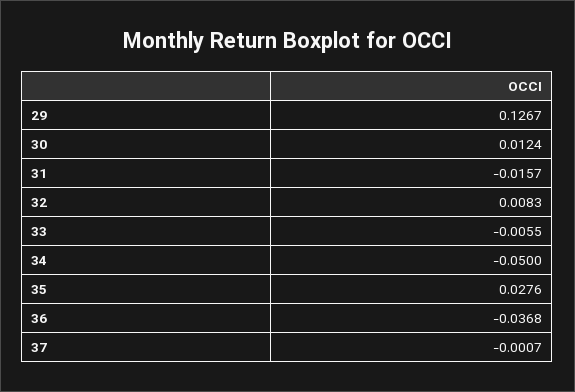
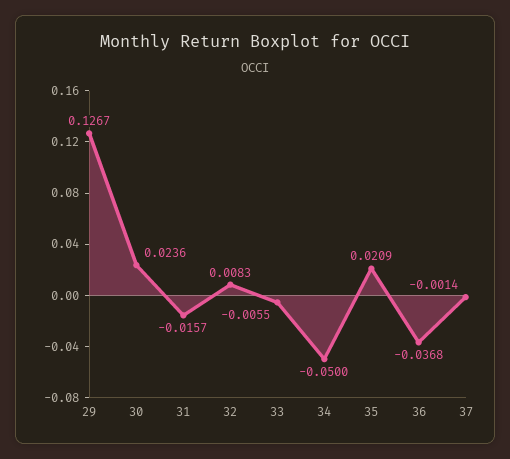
  {
    "29": 0.1267,
-   "30": 0.0124,
+   "30": 0.0236,
    "31": -0.0157,
    "32": 0.0083,
    "33": -0.0055,
    "34": -0.05,
-   "35": 0.0276,
+   "35": 0.0209,
    "36": -0.0368,
-   "37": -0.0007
+   "37": -0.0014
  }

